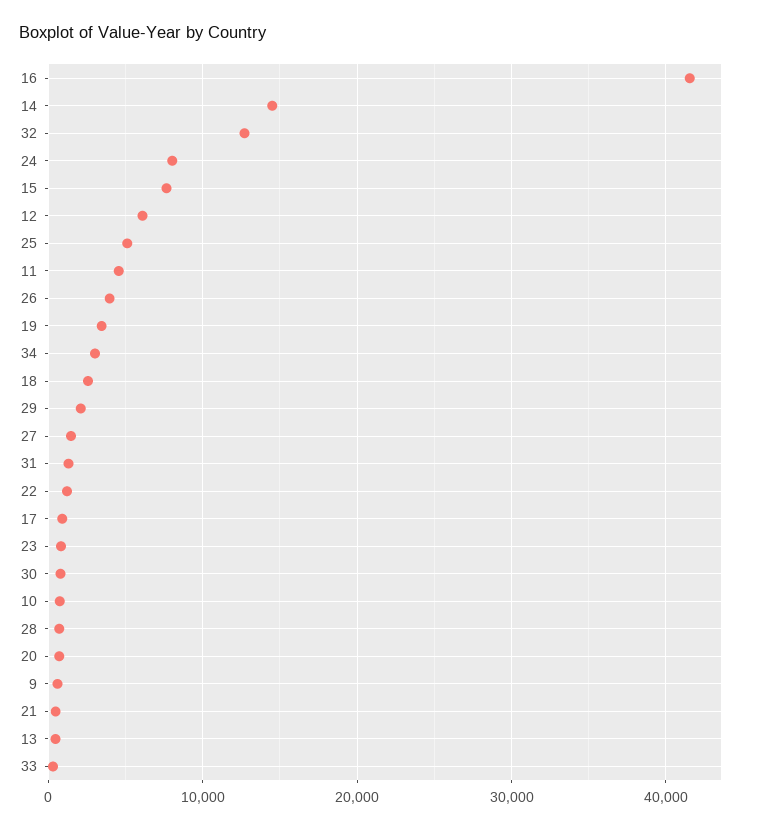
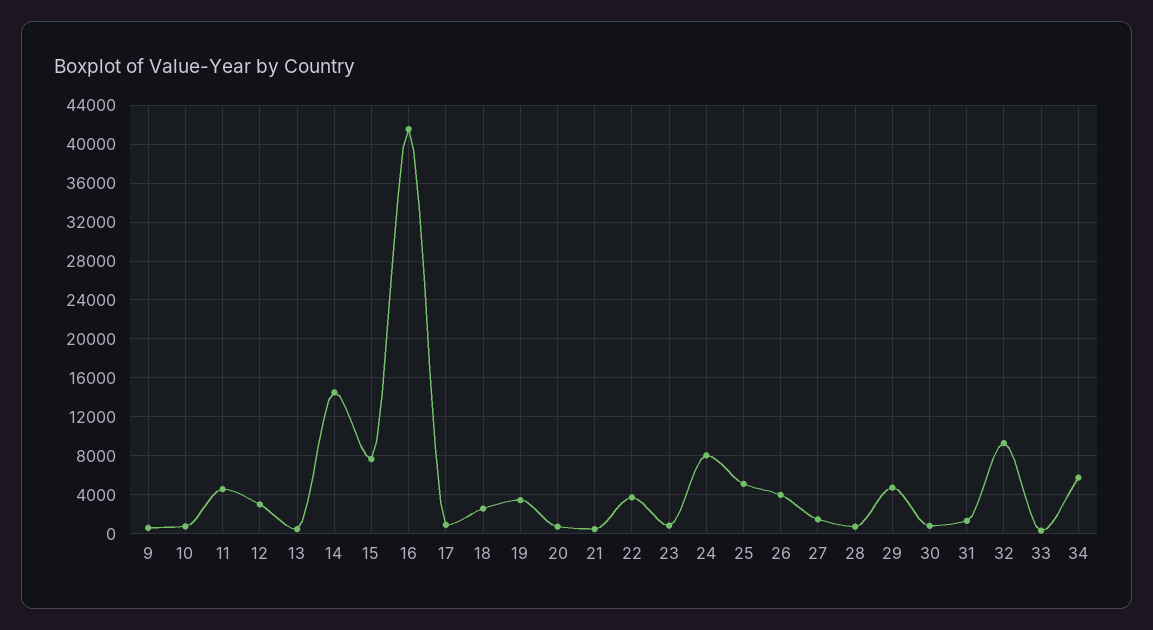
  {
    "16": 42000,
    "14": 15000,
-   "32": 13000,
+   "32": 9000,
    "24": 8000,
    "15": 8000,
-   "12": 6000,
+   "12": 3000,
    "25": 5000,
    "11": 5000,
    "26": 4000,
    "19": 3000,
-   "34": 3000,
+   "34": 6000,
    "18": 3000,
-   "29": 2000,
+   "29": 5000,
    "27": 1000,
    "31": 1000,
-   "22": 1000,
+   "22": 4000,
    "17": 1000,
    "23": 1000,
    "30": 1000,
    "10": 1000,
    "28": 1000,
    "20": 1000,
    "9": 1000,
    "21": 0,
    "13": 0,
    "33": 0
  }

